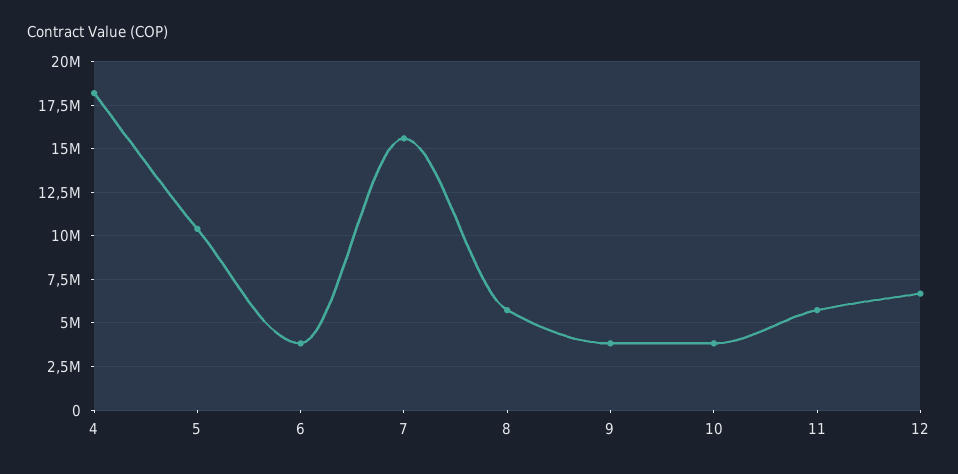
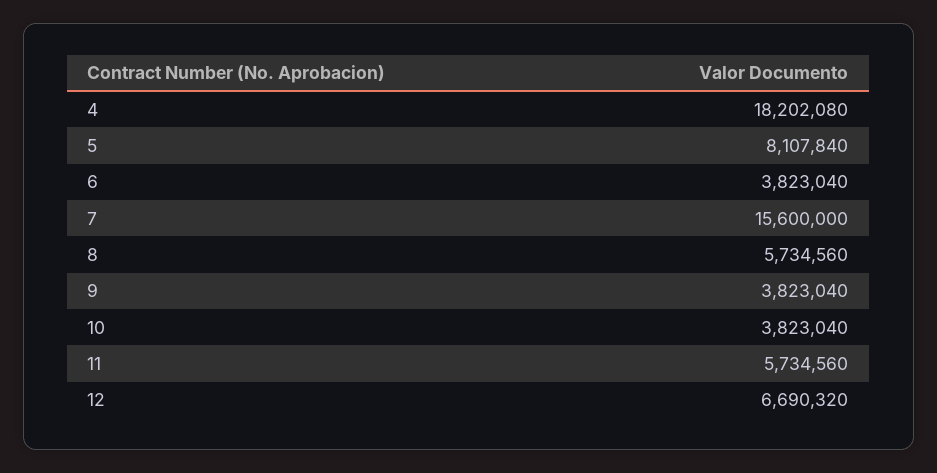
  {
    "4": 18202080,
-   "5": 10500000,
+   "5": 8107840,
    "6": 3823040,
    "7": 15600000,
    "8": 5734560,
    "9": 3823040,
    "10": 3823040,
    "11": 5734560,
    "12": 6690320
  }

